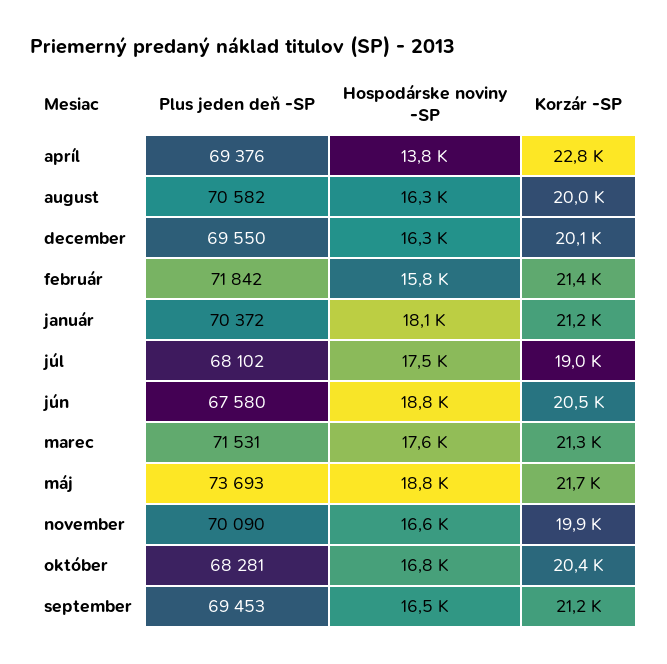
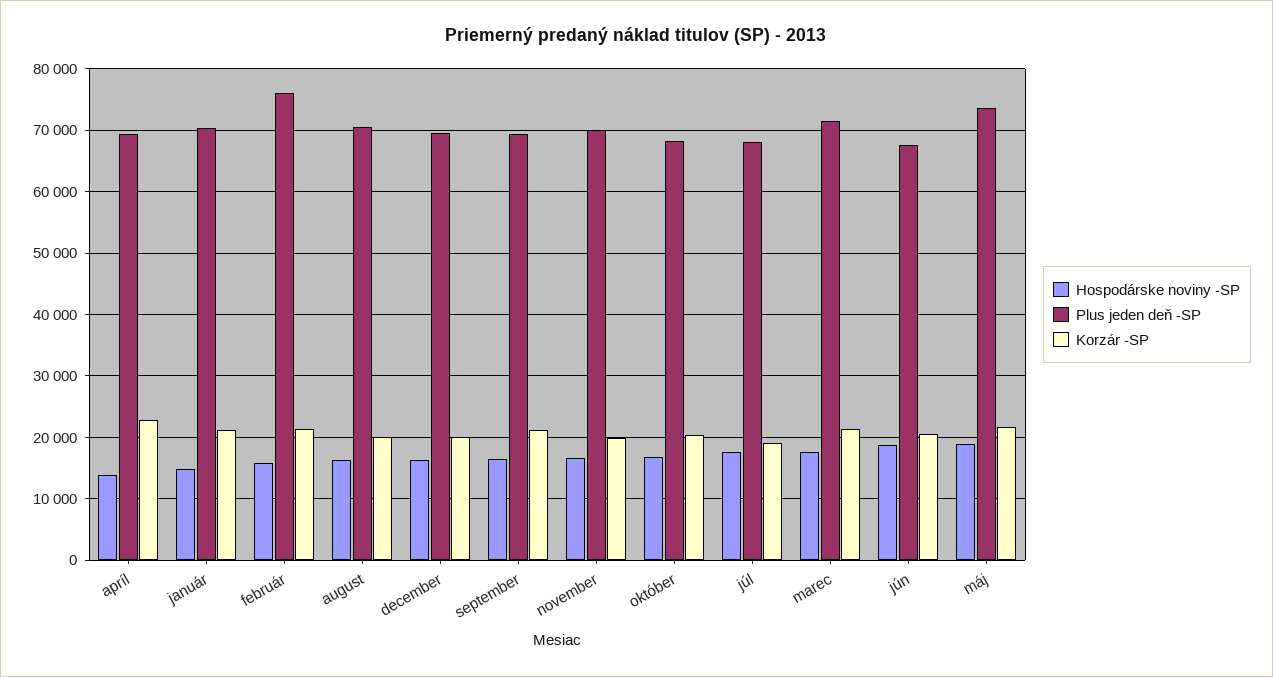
  {
    "Plus jeden deň -SP": {
      "apríl": 69376,
      "august": 70582,
      "december": 69550,
-     "február": 71842,
+     "február": 76000,
      "január": 70372,
      "júl": 68102,
      "jún": 67580,
      "marec": 71531,
      "máj": 73693,
      "november": 70090,
      "október": 68281,
      "september": 69453
    },
    "Hospodárske noviny -SP": {
      "apríl": 13800,
      "august": 16300,
      "december": 16300,
      "február": 15800,
-     "január": 18100,
+     "január": 15000,
      "júl": 17500,
      "jún": 18800,
      "marec": 17600,
      "máj": 18800,
      "november": 16600,
      "október": 16800,
      "september": 16500
    },
    "Korzár -SP": {
      "apríl": 22800,
      "august": 20000,
      "december": 20100,
      "február": 21400,
      "január": 21200,
      "júl": 19000,
      "jún": 20500,
      "marec": 21300,
      "máj": 21700,
      "november": 19900,
      "október": 20400,
      "september": 21200
    }
  }

